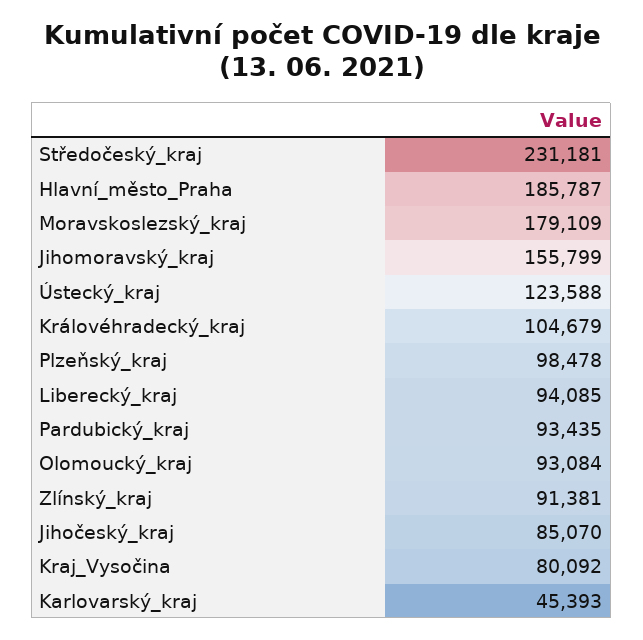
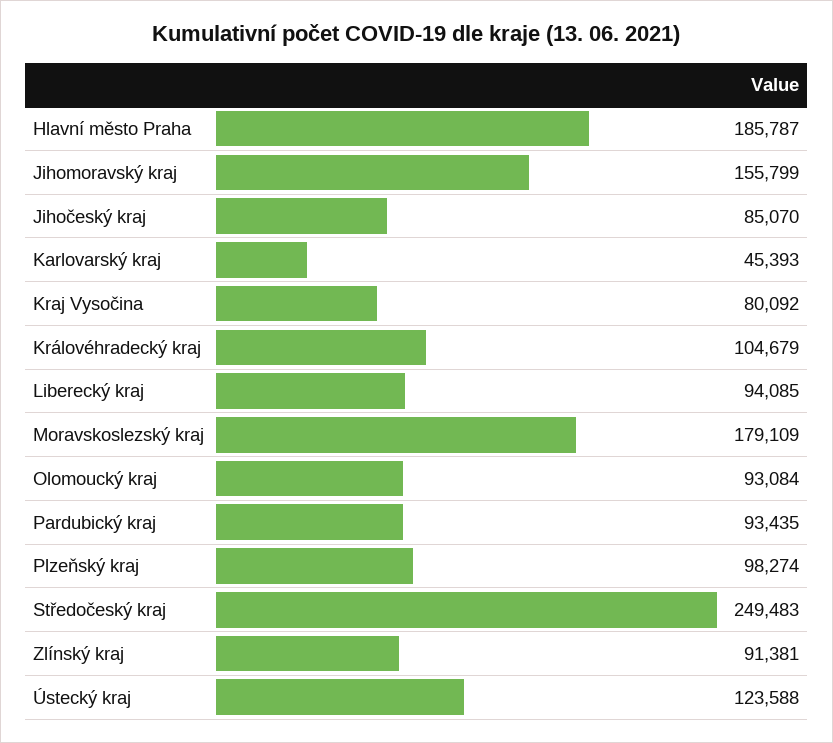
  {
-   "Středočeský_kraj": 231181,
+   "Středočeský_kraj": 249483,
    "Hlavní_město_Praha": 185787,
    "Moravskoslezský_kraj": 179109,
    "Jihomoravský_kraj": 155799,
    "Ústecký_kraj": 123588,
    "Královéhradecký_kraj": 104679,
-   "Plzeňský_kraj": 98478,
+   "Plzeňský_kraj": 98274,
    "Liberecký_kraj": 94085,
    "Pardubický_kraj": 93435,
    "Olomoucký_kraj": 93084,
    "Zlínský_kraj": 91381,
    "Jihočeský_kraj": 85070,
    "Kraj_Vysočina": 80092,
    "Karlovarský_kraj": 45393
  }

